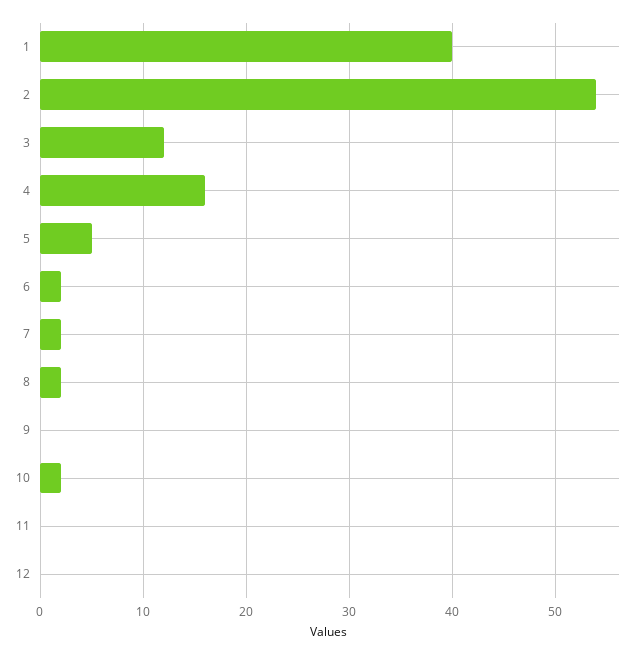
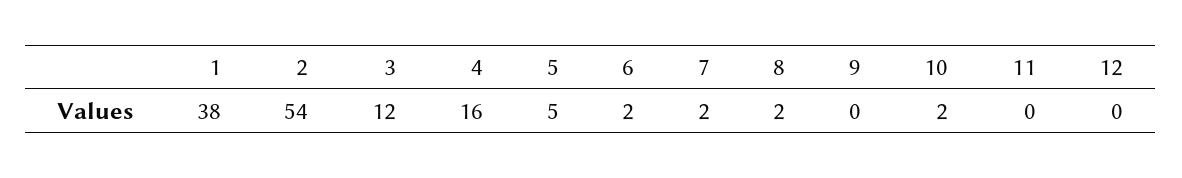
  {
-   "1": 40,
+   "1": 38,
    "2": 54,
    "3": 12,
    "4": 16,
    "5": 5,
    "6": 2,
    "7": 2,
    "8": 2,
    "9": 0,
    "10": 2,
    "11": 0,
    "12": 0
  }

